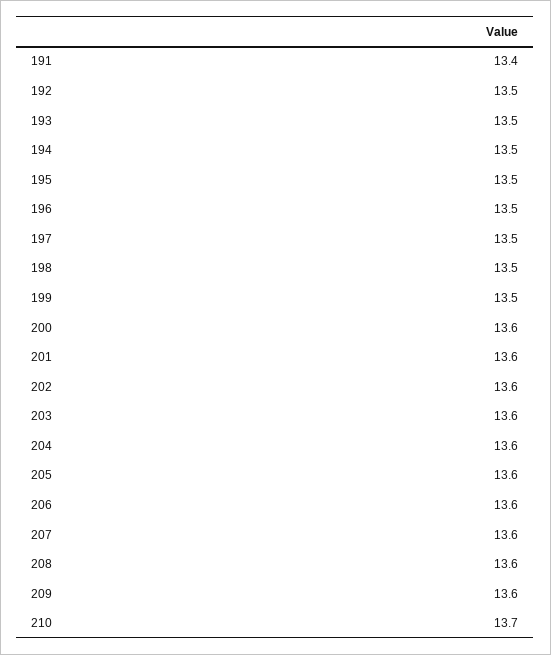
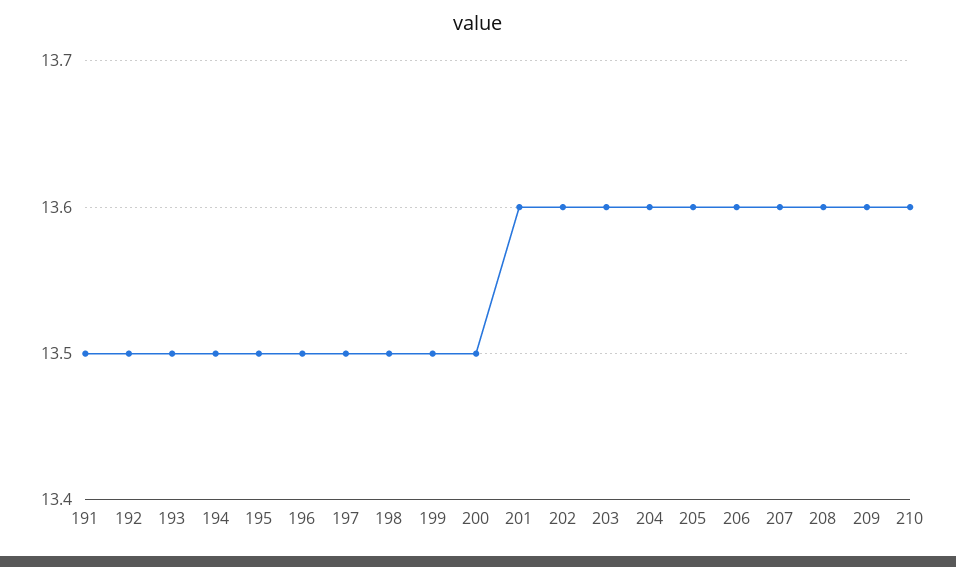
  {
-   "191": 13.4,
+   "191": 13.5,
    "192": 13.5,
    "193": 13.5,
    "194": 13.5,
    "195": 13.5,
    "196": 13.5,
    "197": 13.5,
    "198": 13.5,
    "199": 13.5,
-   "200": 13.6,
+   "200": 13.5,
    "201": 13.6,
    "202": 13.6,
    "203": 13.6,
    "204": 13.6,
    "205": 13.6,
    "206": 13.6,
    "207": 13.6,
    "208": 13.6,
    "209": 13.6,
-   "210": 13.7
+   "210": 13.6
  }

